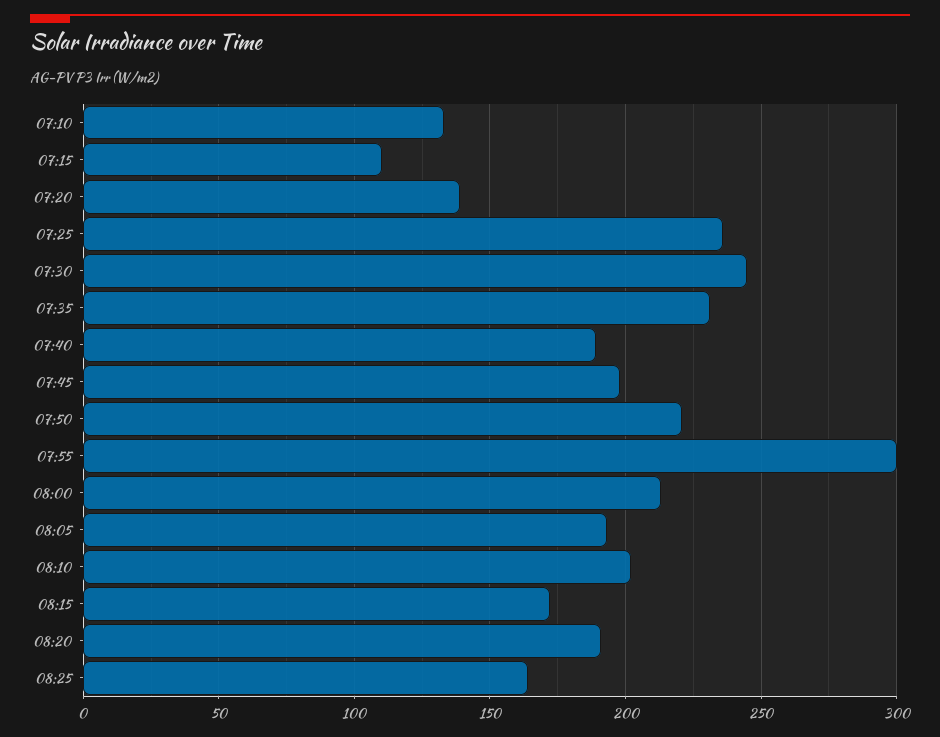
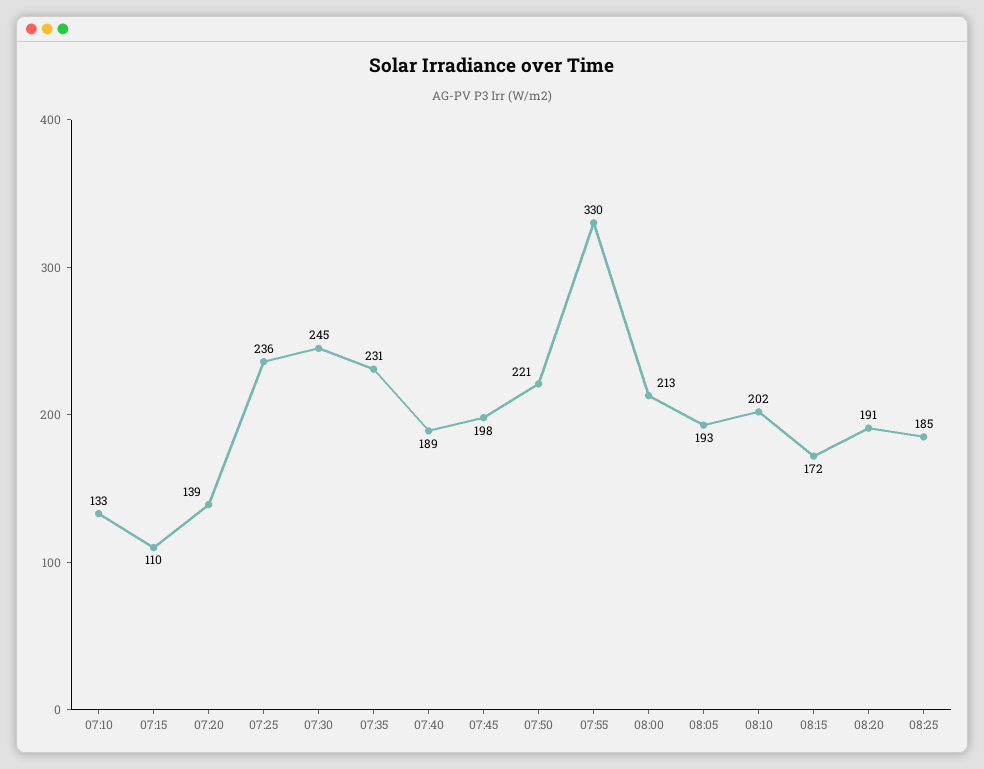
  {
    "07:10": 133,
    "07:15": 110,
    "07:20": 139,
    "07:25": 236,
    "07:30": 245,
    "07:35": 231,
    "07:40": 189,
    "07:45": 198,
    "07:50": 221,
-   "07:55": 300,
+   "07:55": 330,
    "08:00": 213,
    "08:05": 193,
    "08:10": 202,
    "08:15": 172,
    "08:20": 191,
-   "08:25": 165
+   "08:25": 185
  }

